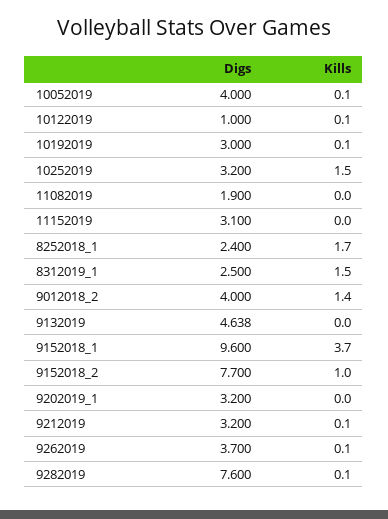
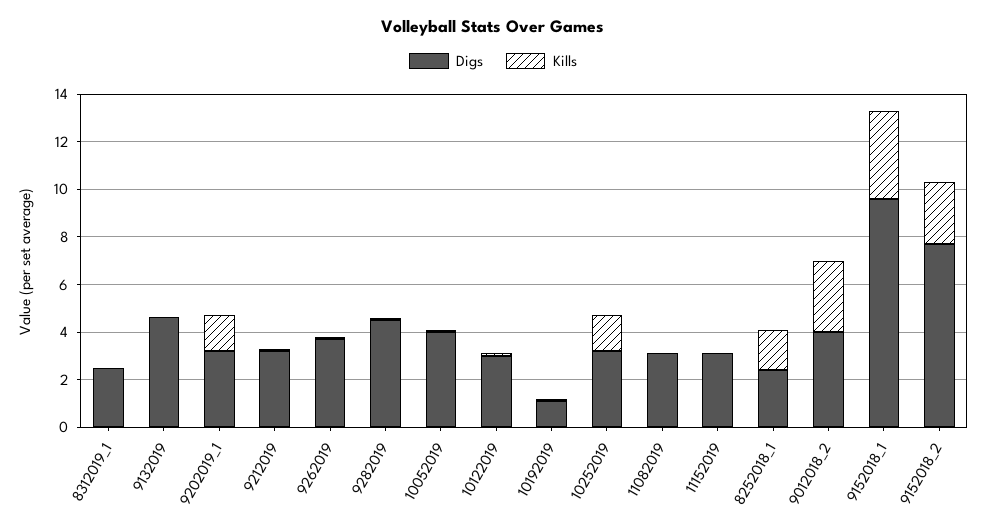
  {
    "Digs": {
      "10052019": 4,
-     "10122019": 1,
+     "10122019": 3,
-     "10192019": 3,
+     "10192019": 1,
      "10252019": 3.2,
-     "11082019": 1.9,
+     "11082019": 3,
      "11152019": 3.1,
      "8252018_1": 2.4,
      "8312019_1": 2.5,
      "9012018_2": 4,
      "9132019": 4.638,
      "9152018_1": 9.6,
      "9152018_2": 7.7,
      "9202019_1": 3.2,
      "9212019": 3.2,
      "9262019": 3.7,
-     "9282019": 7.6
+     "9282019": 4.5
    },
    "Kills": {
      "10052019": 0.1,
      "10122019": 0.1,
      "10192019": 0.1,
      "10252019": 1.5,
      "11082019": 0,
      "11152019": 0,
      "8252018_1": 1.7,
-     "8312019_1": 1.5,
+     "8312019_1": 0,
-     "9012018_2": 1.4,
+     "9012018_2": 3,
      "9132019": 0,
      "9152018_1": 3.7,
-     "9152018_2": 1,
+     "9152018_2": 2.5,
-     "9202019_1": 0,
+     "9202019_1": 1.5,
      "9212019": 0.1,
      "9262019": 0.1,
      "9282019": 0.1
    }
  }

